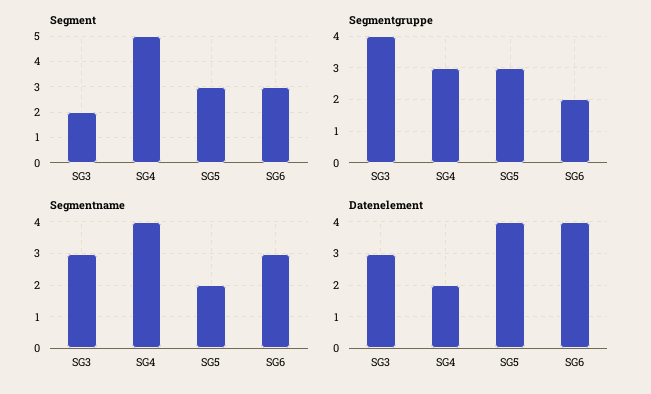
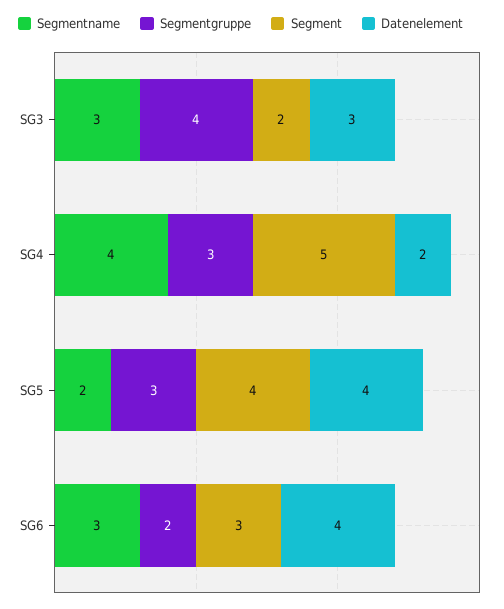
  {
    "Segment": {
      "SG3": 2,
      "SG4": 5,
-     "SG5": 3,
+     "SG5": 4,
      "SG6": 3
    },
    "Segmentgruppe": {
      "SG3": 4,
      "SG4": 3,
      "SG5": 3,
      "SG6": 2
    },
    "Segmentname": {
      "SG3": 3,
      "SG4": 4,
      "SG5": 2,
      "SG6": 3
    },
    "Datenelement": {
      "SG3": 3,
      "SG4": 2,
      "SG5": 4,
      "SG6": 4
    }
  }

